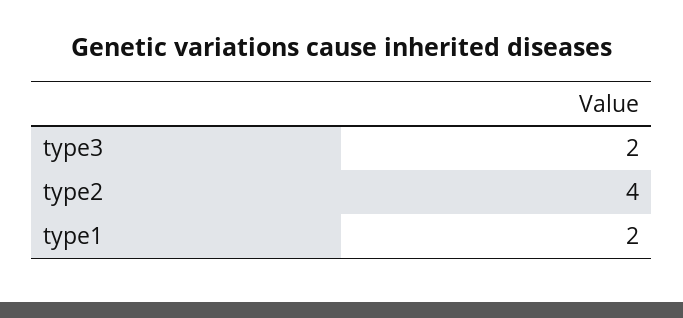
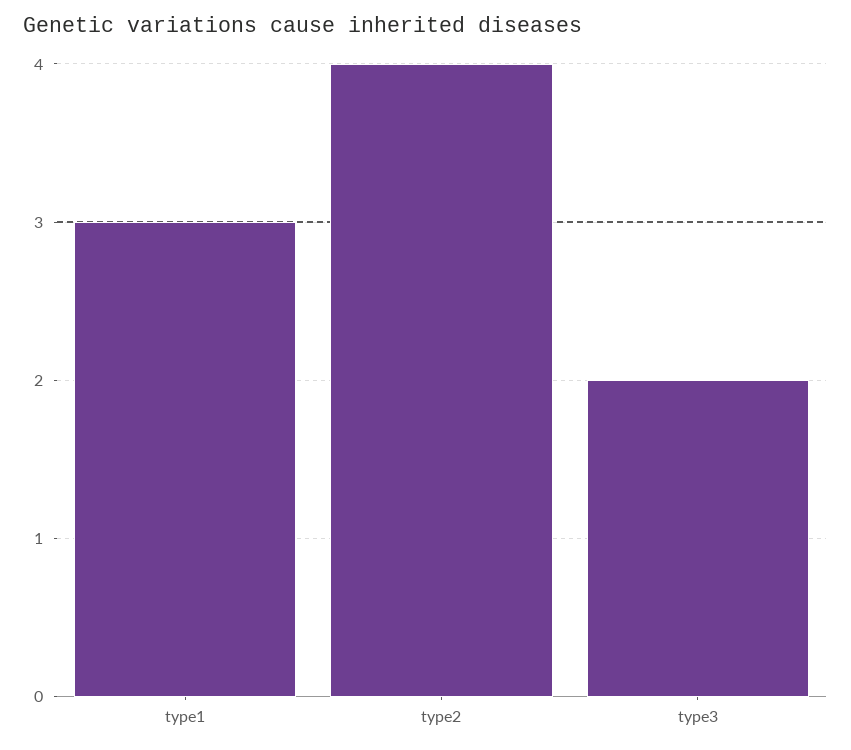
  {
    "type3": 2,
    "type2": 4,
-   "type1": 2
+   "type1": 3
  }

